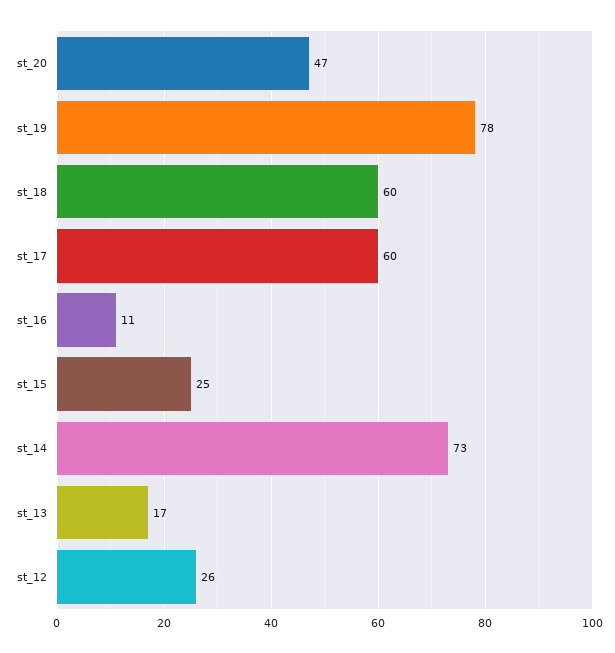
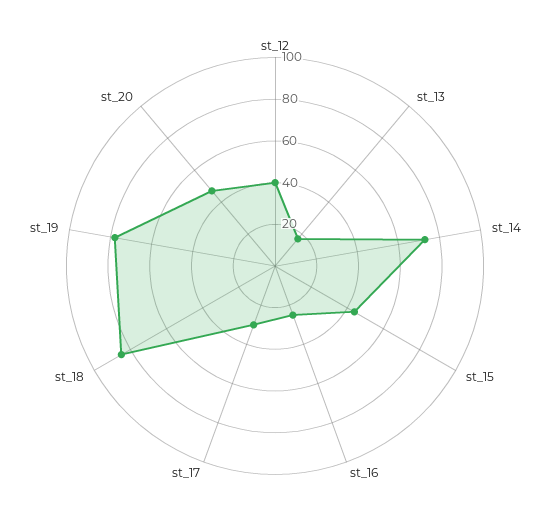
  {
    "st_20": 47,
    "st_19": 78,
-   "st_18": 60,
+   "st_18": 85,
-   "st_17": 60,
+   "st_17": 30,
-   "st_16": 11,
+   "st_16": 25,
-   "st_15": 25,
+   "st_15": 45,
    "st_14": 73,
    "st_13": 17,
-   "st_12": 26
+   "st_12": 40
  }

